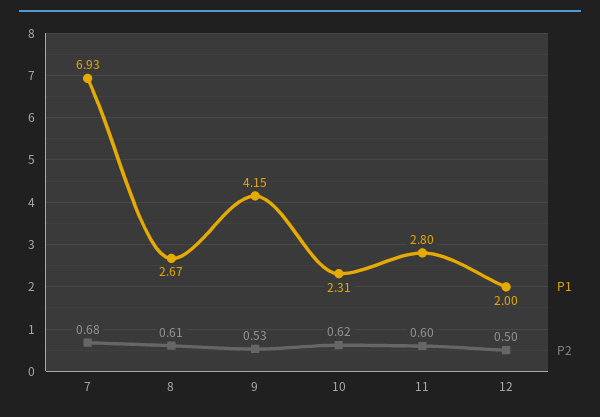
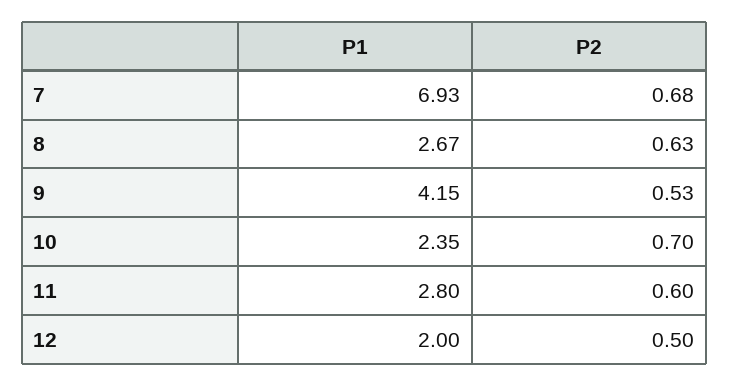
  {
    "P1": {
      "7": 6.93,
      "8": 2.67,
      "9": 4.15,
-     "10": 2.31,
+     "10": 2.35,
      "11": 2.8,
      "12": 2
    },
    "P2": {
      "7": 0.68,
-     "8": 0.61,
+     "8": 0.63,
      "9": 0.53,
-     "10": 0.62,
+     "10": 0.7,
      "11": 0.6,
      "12": 0.5
    }
  }

